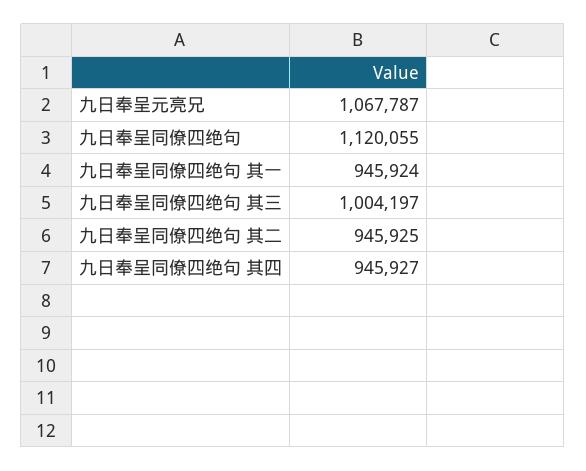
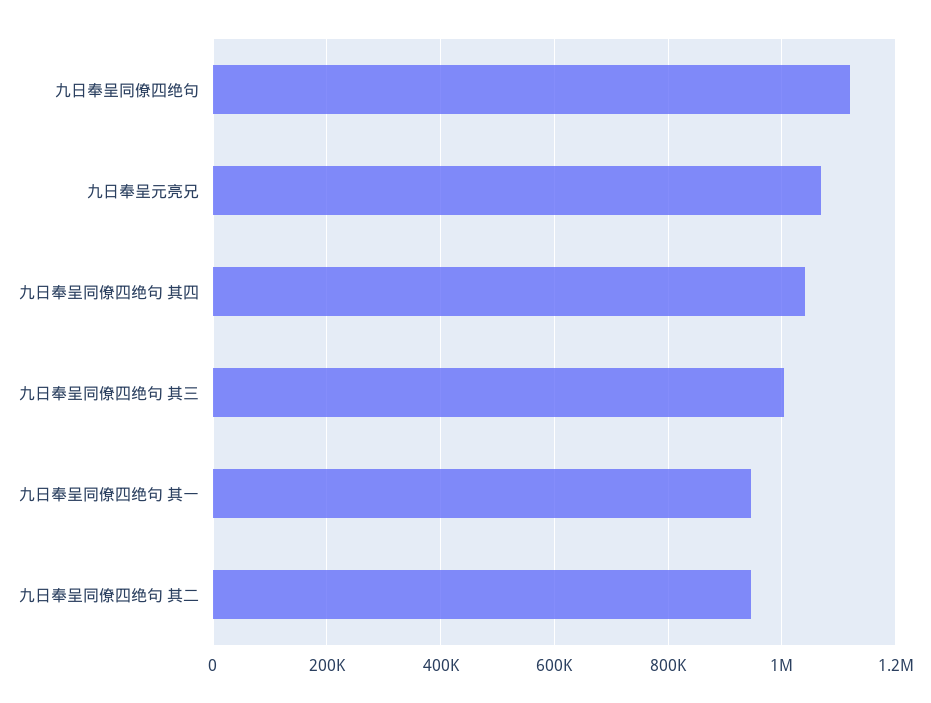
  {
    "九日奉呈元亮兄": 1067787,
    "九日奉呈同僚四绝句": 1120055,
    "九日奉呈同僚四绝句 其一": 945924,
    "九日奉呈同僚四绝句 其三": 1004197,
    "九日奉呈同僚四绝句 其二": 945925,
-   "九日奉呈同僚四绝句 其四": 945927
+   "九日奉呈同僚四绝句 其四": 1040000
  }

